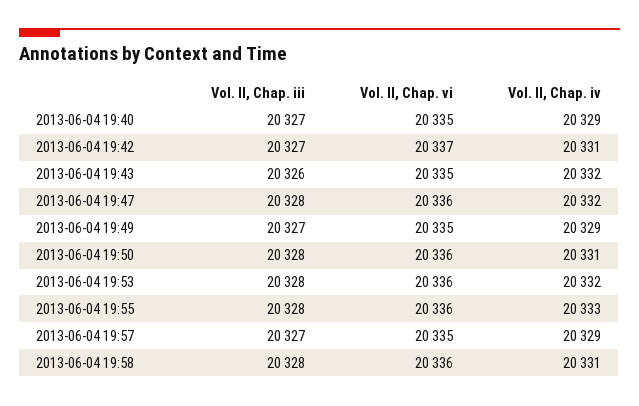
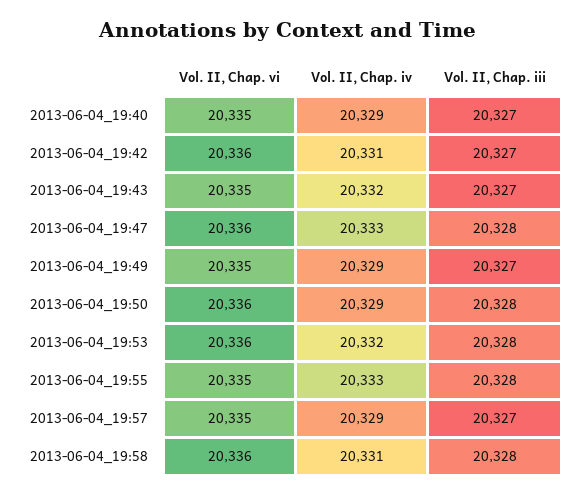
  {
    "Vol. II, Chap. iii": {
      "2013-06-04 19:40": 20327,
      "2013-06-04 19:42": 20327,
-     "2013-06-04 19:43": 20326,
+     "2013-06-04 19:43": 20327,
      "2013-06-04 19:47": 20328,
      "2013-06-04 19:49": 20327,
      "2013-06-04 19:50": 20328,
      "2013-06-04 19:53": 20328,
      "2013-06-04 19:55": 20328,
      "2013-06-04 19:57": 20327,
      "2013-06-04 19:58": 20328
    },
    "Vol. II, Chap. vi": {
      "2013-06-04 19:40": 20335,
-     "2013-06-04 19:42": 20337,
+     "2013-06-04 19:42": 20336,
      "2013-06-04 19:43": 20335,
      "2013-06-04 19:47": 20336,
      "2013-06-04 19:49": 20335,
      "2013-06-04 19:50": 20336,
      "2013-06-04 19:53": 20336,
-     "2013-06-04 19:55": 20336,
+     "2013-06-04 19:55": 20335,
      "2013-06-04 19:57": 20335,
      "2013-06-04 19:58": 20336
    },
    "Vol. II, Chap. iv": {
      "2013-06-04 19:40": 20329,
      "2013-06-04 19:42": 20331,
      "2013-06-04 19:43": 20332,
-     "2013-06-04 19:47": 20332,
+     "2013-06-04 19:47": 20333,
      "2013-06-04 19:49": 20329,
-     "2013-06-04 19:50": 20331,
+     "2013-06-04 19:50": 20329,
      "2013-06-04 19:53": 20332,
      "2013-06-04 19:55": 20333,
      "2013-06-04 19:57": 20329,
      "2013-06-04 19:58": 20331
    }
  }

